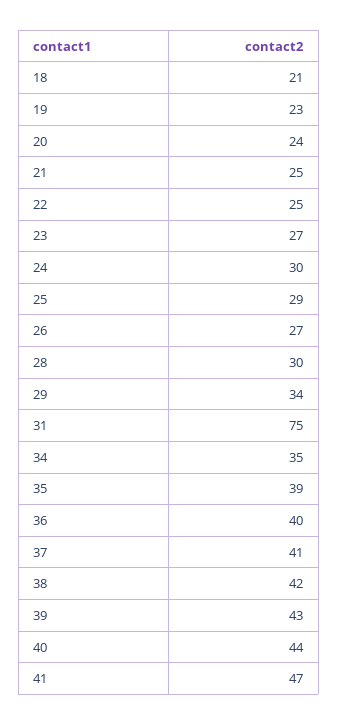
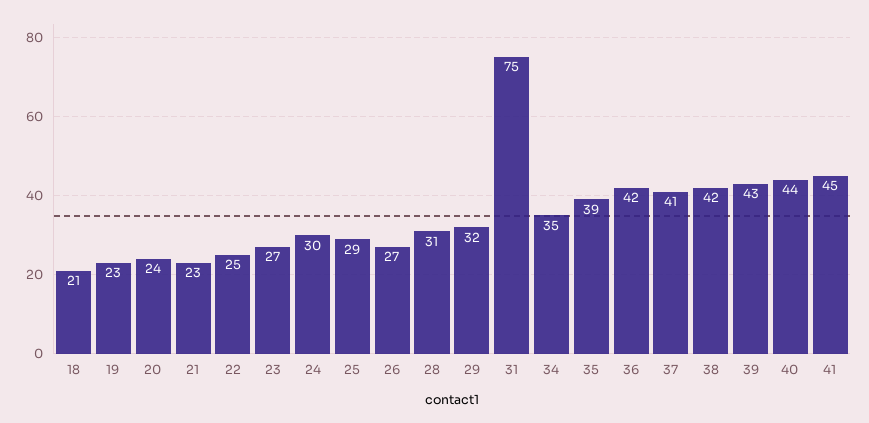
  {
    "18": 21,
    "19": 23,
    "20": 24,
-   "21": 25,
+   "21": 23,
    "22": 25,
    "23": 27,
    "24": 30,
    "25": 29,
    "26": 27,
-   "28": 30,
+   "28": 31,
-   "29": 34,
+   "29": 32,
    "31": 75,
    "34": 35,
    "35": 39,
-   "36": 40,
+   "36": 42,
    "37": 41,
    "38": 42,
    "39": 43,
    "40": 44,
-   "41": 47
+   "41": 45
  }

